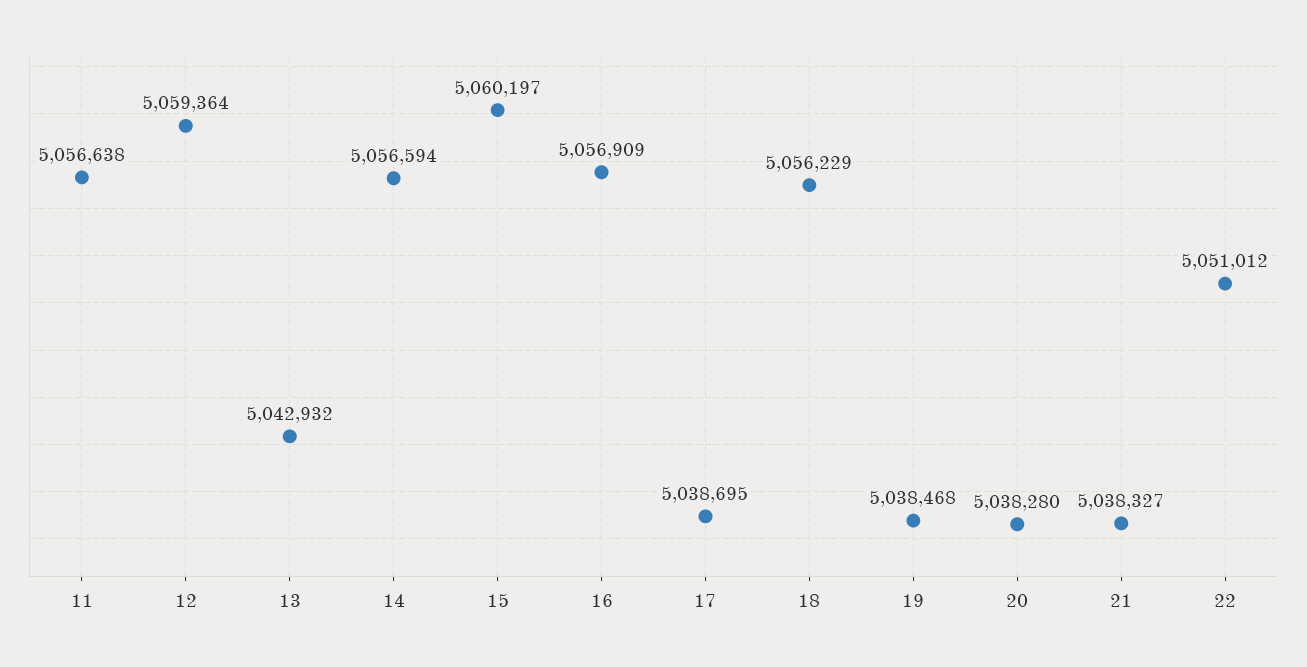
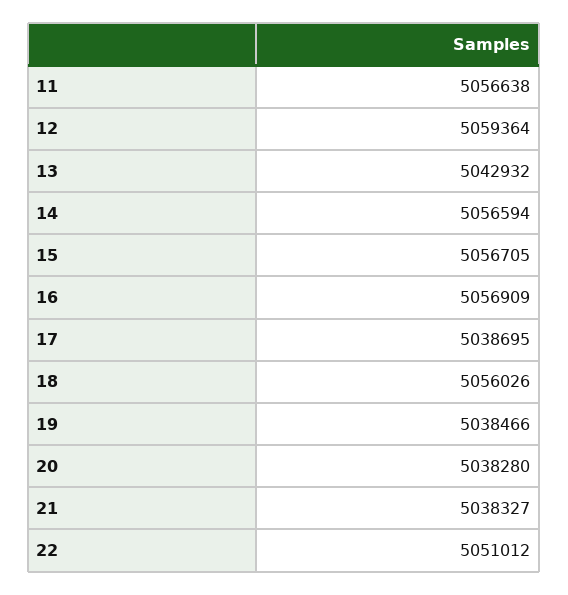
  {
    "11": 5056638,
    "12": 5059364,
    "13": 5042932,
    "14": 5056594,
-   "15": 5060197,
+   "15": 5056705,
    "16": 5056909,
    "17": 5038695,
-   "18": 5056229,
+   "18": 5056026,
-   "19": 5038468,
+   "19": 5038466,
    "20": 5038280,
    "21": 5038327,
    "22": 5051012
  }

